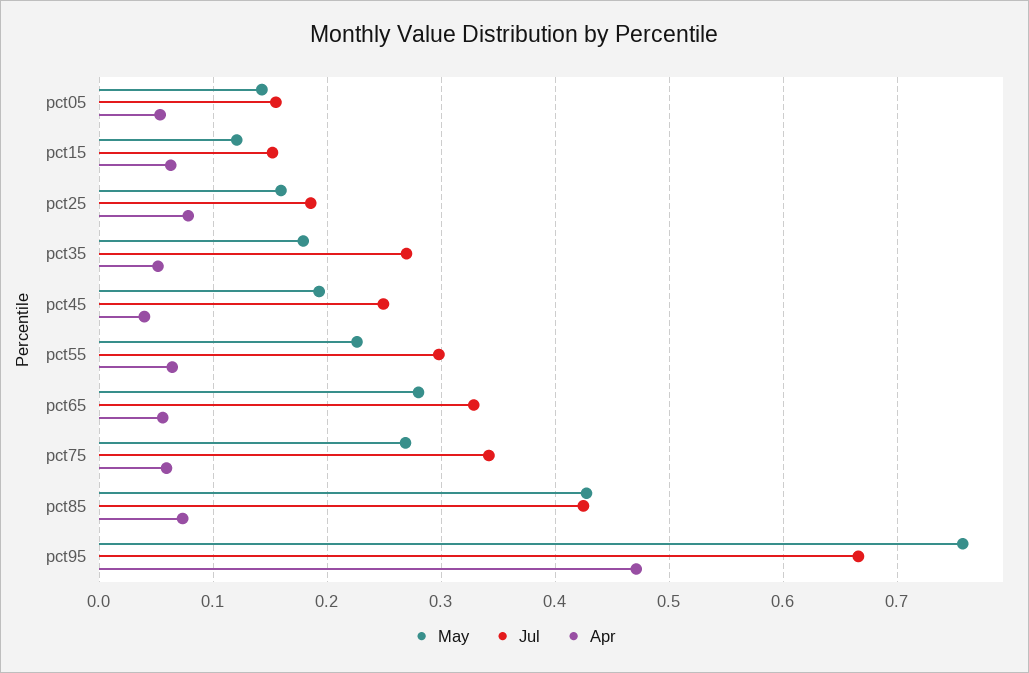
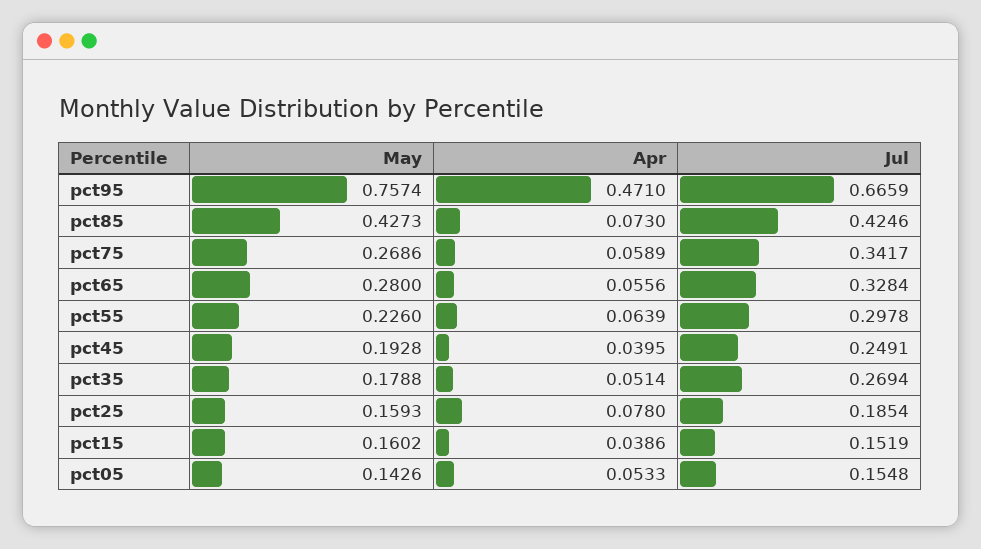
  {
    "May": {
      "pct05": 0.1426,
-     "pct15": 0.12,
+     "pct15": 0.1602,
      "pct25": 0.1593,
      "pct35": 0.1788,
      "pct45": 0.1928,
      "pct55": 0.226,
      "pct65": 0.28,
      "pct75": 0.2686,
      "pct85": 0.4273,
      "pct95": 0.7574
    },
    "Jul": {
      "pct05": 0.1548,
      "pct15": 0.1519,
      "pct25": 0.1854,
      "pct35": 0.2694,
      "pct45": 0.2491,
      "pct55": 0.2978,
      "pct65": 0.3284,
      "pct75": 0.3417,
      "pct85": 0.4246,
      "pct95": 0.6659
    },
    "Apr": {
      "pct05": 0.0533,
-     "pct15": 0.06,
+     "pct15": 0.0386,
      "pct25": 0.078,
      "pct35": 0.0514,
      "pct45": 0.0395,
      "pct55": 0.0639,
      "pct65": 0.0556,
      "pct75": 0.0589,
      "pct85": 0.073,
      "pct95": 0.471
    }
  }

